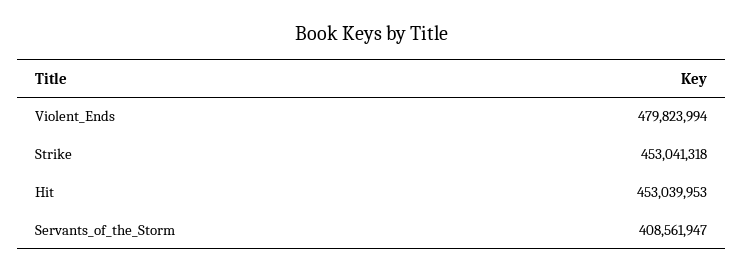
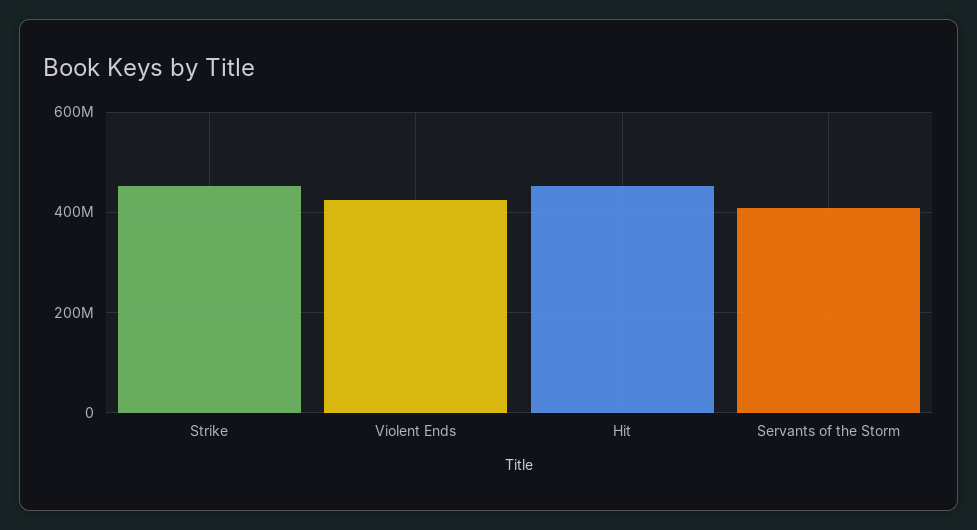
  {
-   "Violent_Ends": 479823994,
+   "Violent_Ends": 420000000,
    "Strike": 453041318,
    "Hit": 453039953,
    "Servants_of_the_Storm": 408561947
  }

